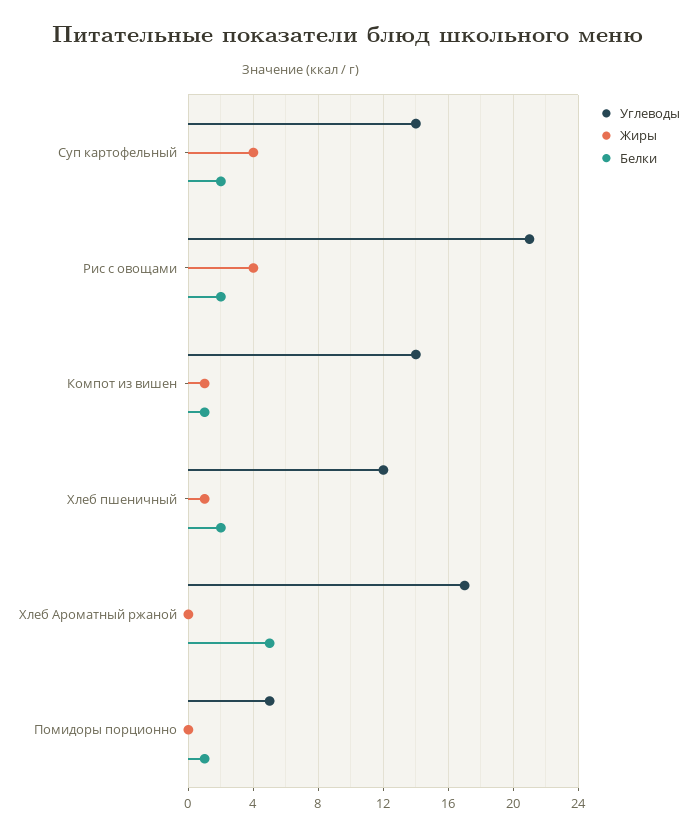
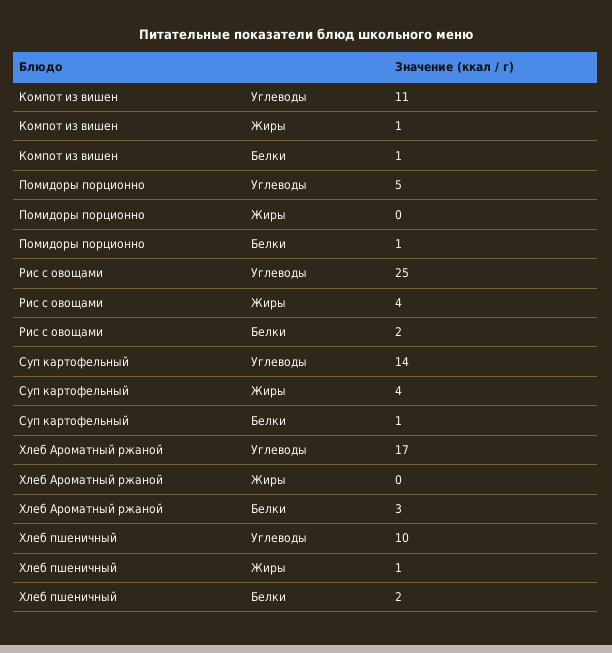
  {
    "Углеводы": {
      "Суп картофельный": 14,
-     "Рис с овощами": 21,
+     "Рис с овощами": 25,
-     "Компот из вишен": 14,
+     "Компот из вишен": 11,
-     "Хлеб пшеничный": 12,
+     "Хлеб пшеничный": 10,
      "Хлеб Ароматный ржаной": 17,
      "Помидоры порционно": 5
    },
    "Жиры": {
      "Суп картофельный": 4,
      "Рис с овощами": 4,
      "Компот из вишен": 1,
      "Хлеб пшеничный": 1,
      "Хлеб Ароматный ржаной": 0,
      "Помидоры порционно": 0
    },
    "Белки": {
-     "Суп картофельный": 2,
+     "Суп картофельный": 1,
      "Рис с овощами": 2,
      "Компот из вишен": 1,
      "Хлеб пшеничный": 2,
-     "Хлеб Ароматный ржаной": 5,
+     "Хлеб Ароматный ржаной": 3,
      "Помидоры порционно": 1
    }
  }

